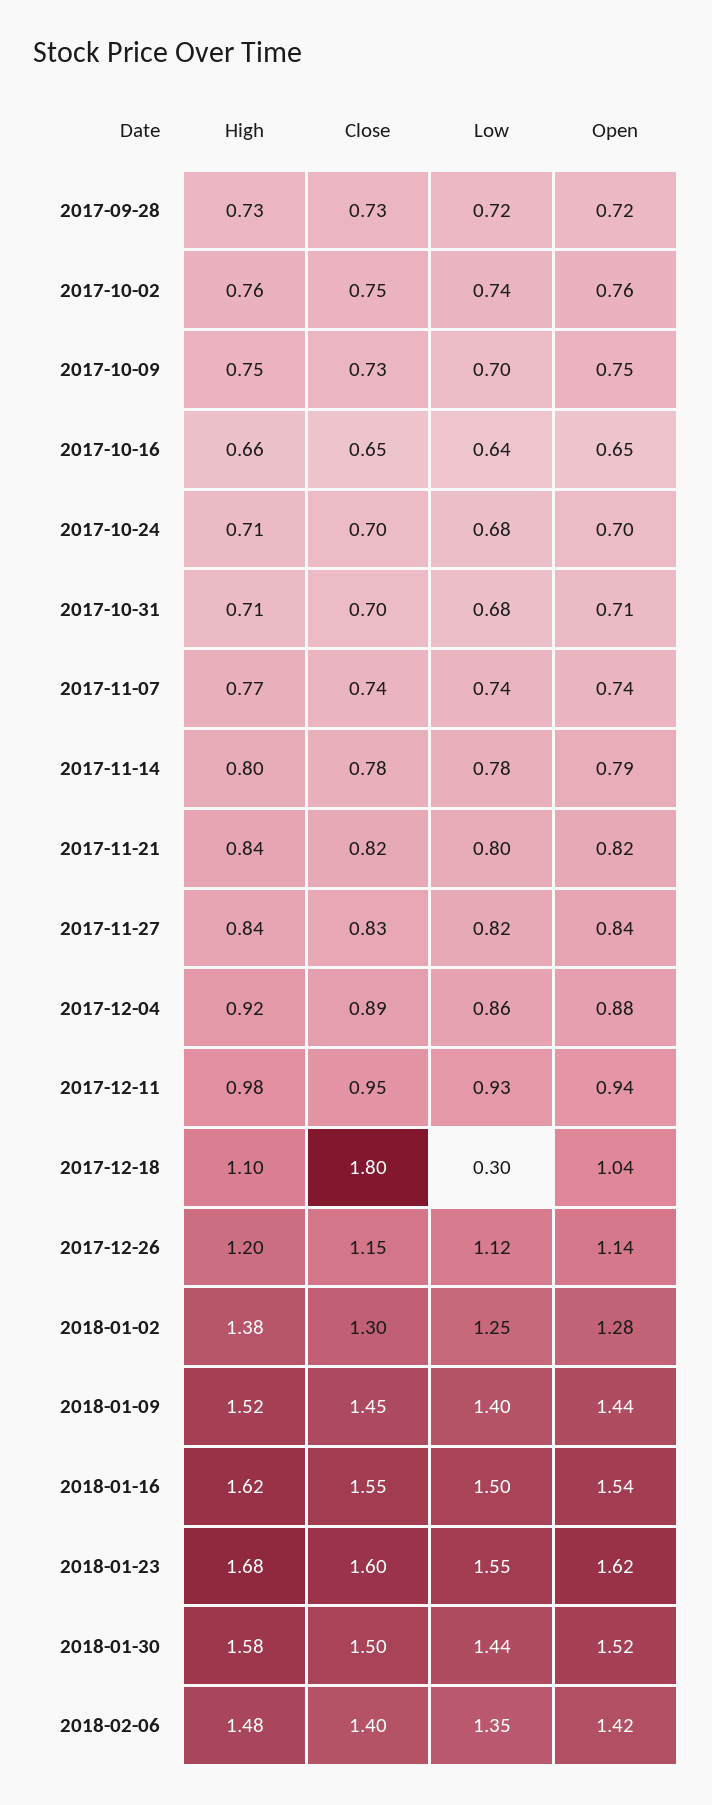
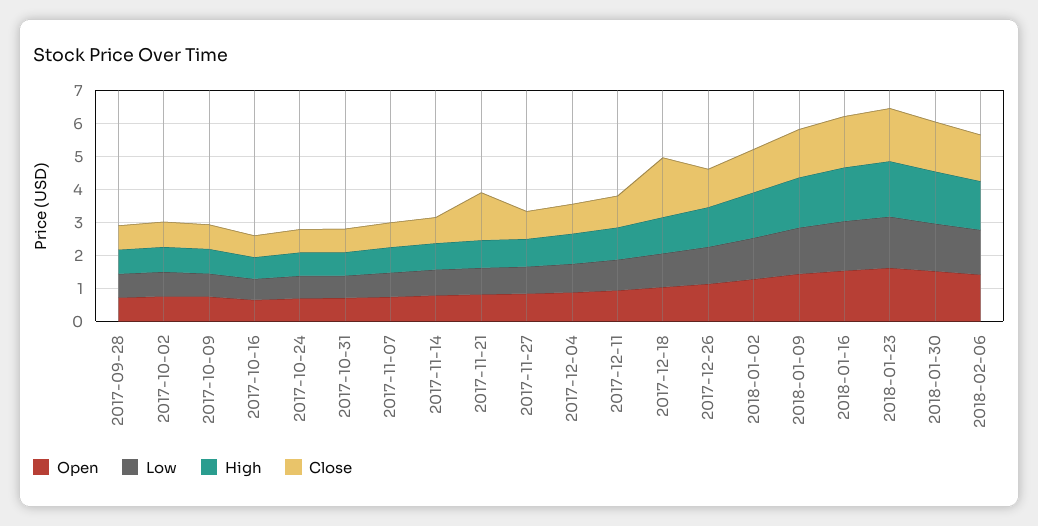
  {
    "High": {
      "2017-09-28": 0.73,
      "2017-10-02": 0.76,
      "2017-10-09": 0.75,
      "2017-10-16": 0.66,
      "2017-10-24": 0.71,
      "2017-10-31": 0.71,
      "2017-11-07": 0.77,
      "2017-11-14": 0.8,
      "2017-11-21": 0.84,
      "2017-11-27": 0.84,
      "2017-12-04": 0.92,
      "2017-12-11": 0.98,
      "2017-12-18": 1.1,
      "2017-12-26": 1.2,
      "2018-01-02": 1.38,
      "2018-01-09": 1.52,
      "2018-01-16": 1.62,
      "2018-01-23": 1.68,
      "2018-01-30": 1.58,
      "2018-02-06": 1.48
    },
    "Close": {
      "2017-09-28": 0.73,
      "2017-10-02": 0.75,
      "2017-10-09": 0.73,
      "2017-10-16": 0.65,
      "2017-10-24": 0.7,
      "2017-10-31": 0.7,
      "2017-11-07": 0.74,
      "2017-11-14": 0.78,
-     "2017-11-21": 0.82,
+     "2017-11-21": 1.5,
      "2017-11-27": 0.83,
      "2017-12-04": 0.89,
      "2017-12-11": 0.95,
      "2017-12-18": 1.8,
      "2017-12-26": 1.15,
      "2018-01-02": 1.3,
      "2018-01-09": 1.45,
      "2018-01-16": 1.55,
      "2018-01-23": 1.6,
      "2018-01-30": 1.5,
      "2018-02-06": 1.4
    },
    "Low": {
      "2017-09-28": 0.72,
      "2017-10-02": 0.74,
      "2017-10-09": 0.7,
      "2017-10-16": 0.64,
      "2017-10-24": 0.68,
      "2017-10-31": 0.68,
      "2017-11-07": 0.74,
      "2017-11-14": 0.78,
      "2017-11-21": 0.8,
      "2017-11-27": 0.82,
      "2017-12-04": 0.86,
      "2017-12-11": 0.93,
-     "2017-12-18": 0.3,
+     "2017-12-18": 1,
      "2017-12-26": 1.12,
      "2018-01-02": 1.25,
      "2018-01-09": 1.4,
      "2018-01-16": 1.5,
      "2018-01-23": 1.55,
      "2018-01-30": 1.44,
      "2018-02-06": 1.35
    },
    "Open": {
      "2017-09-28": 0.72,
      "2017-10-02": 0.76,
      "2017-10-09": 0.75,
      "2017-10-16": 0.65,
      "2017-10-24": 0.7,
      "2017-10-31": 0.71,
      "2017-11-07": 0.74,
      "2017-11-14": 0.79,
      "2017-11-21": 0.82,
      "2017-11-27": 0.84,
      "2017-12-04": 0.88,
      "2017-12-11": 0.94,
      "2017-12-18": 1.04,
      "2017-12-26": 1.14,
      "2018-01-02": 1.28,
      "2018-01-09": 1.44,
      "2018-01-16": 1.54,
      "2018-01-23": 1.62,
      "2018-01-30": 1.52,
      "2018-02-06": 1.42
    }
  }

